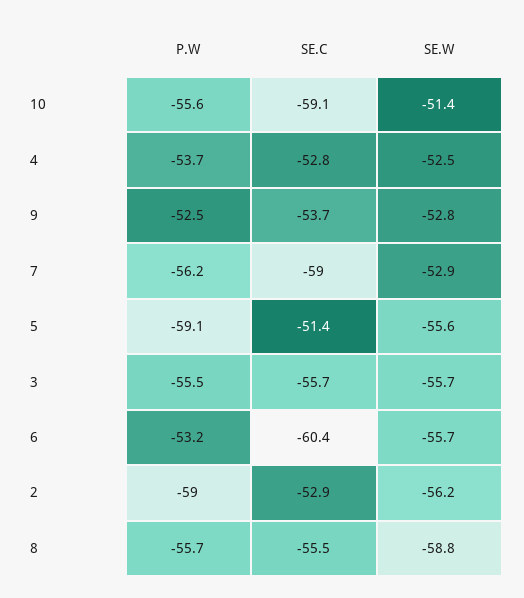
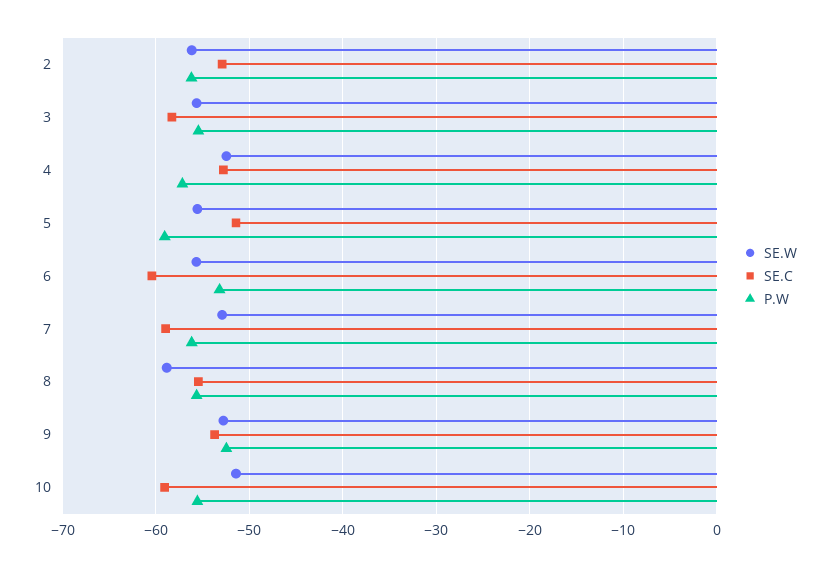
  {
    "P.W": {
      "10": -55.6,
-     "4": -53.7,
+     "4": -57,
      "9": -52.5,
      "7": -56.2,
      "5": -59.1,
      "3": -55.5,
      "6": -53.2,
-     "2": -59,
+     "2": -56,
      "8": -55.7
    },
    "SE.C": {
      "10": -59.1,
      "4": -52.8,
      "9": -53.7,
      "7": -59,
      "5": -51.4,
-     "3": -55.7,
+     "3": -58,
      "6": -60.4,
      "2": -52.9,
      "8": -55.5
    },
    "SE.W": {
      "10": -51.4,
      "4": -52.5,
      "9": -52.8,
      "7": -52.9,
      "5": -55.6,
      "3": -55.7,
      "6": -55.7,
      "2": -56.2,
      "8": -58.8
    }
  }

